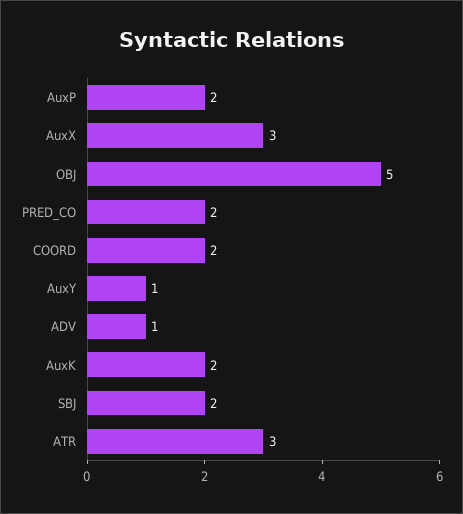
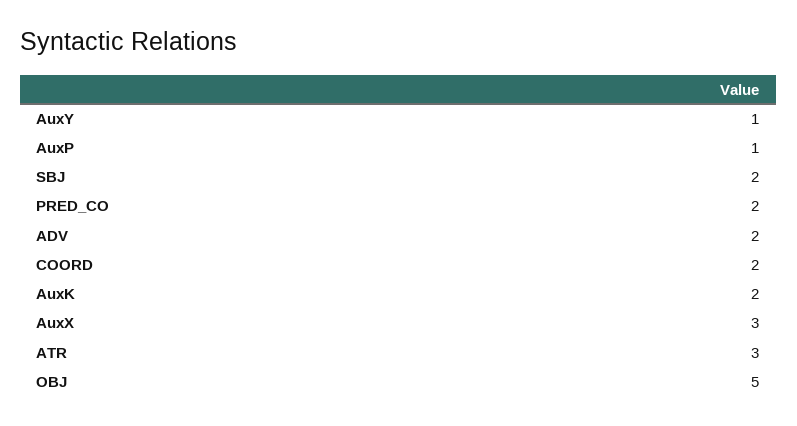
  {
-   "AuxP": 2,
+   "AuxP": 1,
    "AuxX": 3,
    "OBJ": 5,
    "PRED_CO": 2,
    "COORD": 2,
    "AuxY": 1,
-   "ADV": 1,
+   "ADV": 2,
    "AuxK": 2,
    "SBJ": 2,
    "ATR": 3
  }

